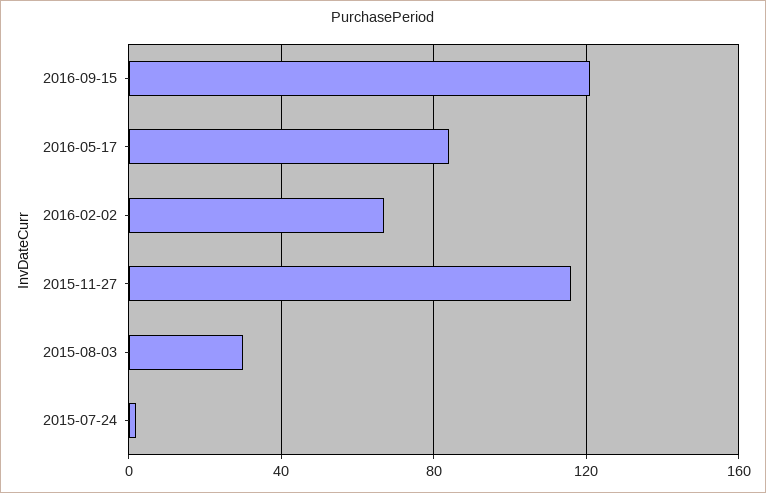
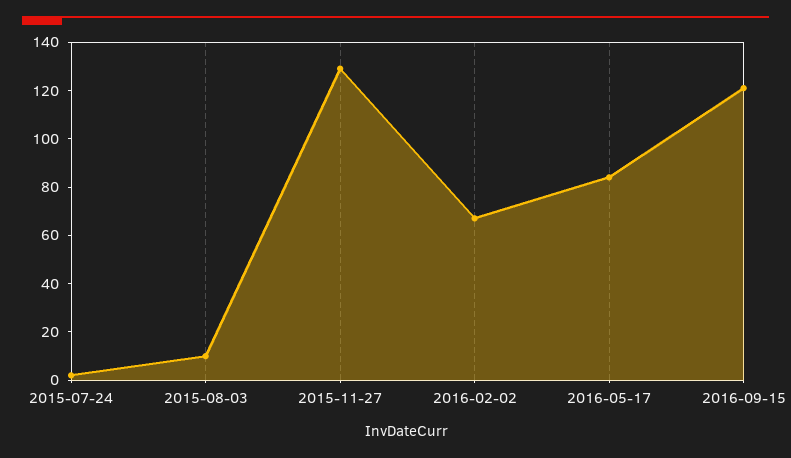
  {
    "2016-09-15": 120,
    "2016-05-17": 85,
    "2016-02-02": 65,
-   "2015-11-27": 115,
+   "2015-11-27": 130,
-   "2015-08-03": 30,
+   "2015-08-03": 10,
    "2015-07-24": 0
  }

